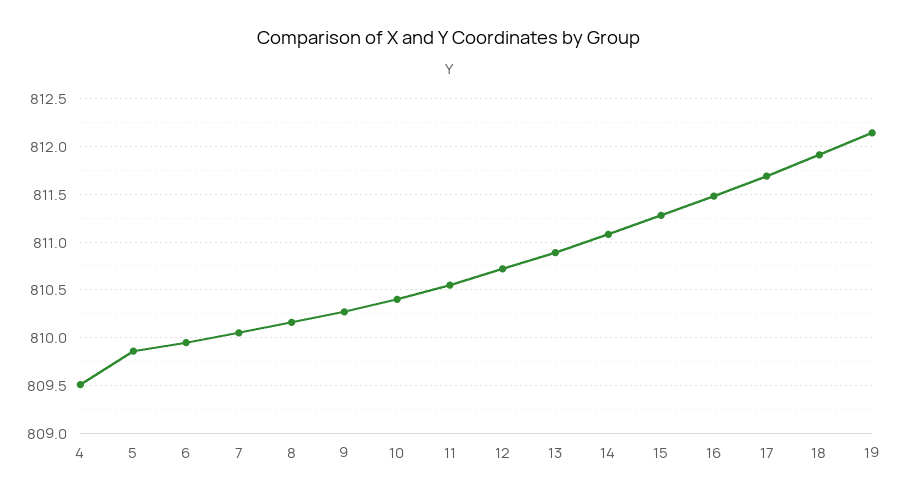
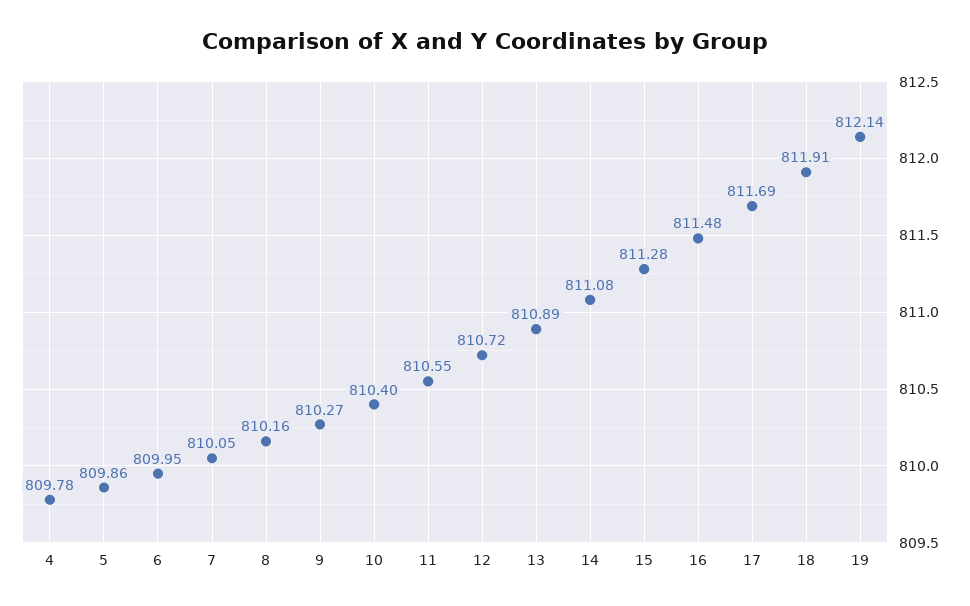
  {
-   "4": 809.5,
+   "4": 809.78,
    "5": 809.86,
    "6": 809.95,
    "7": 810.05,
    "8": 810.16,
    "9": 810.27,
    "10": 810.4,
    "11": 810.55,
    "12": 810.72,
    "13": 810.89,
    "14": 811.08,
    "15": 811.28,
    "16": 811.48,
    "17": 811.69,
    "18": 811.91,
    "19": 812.14
  }

